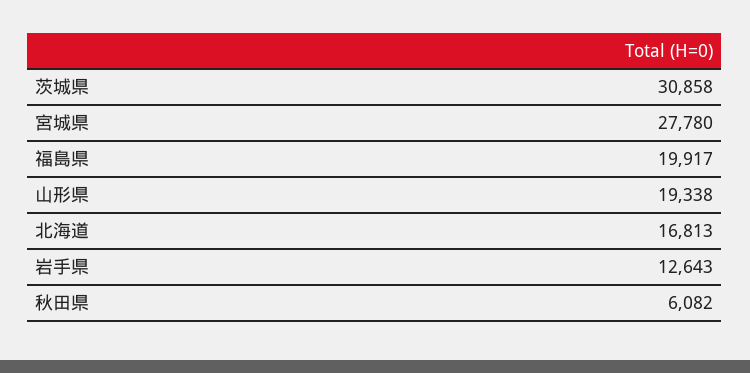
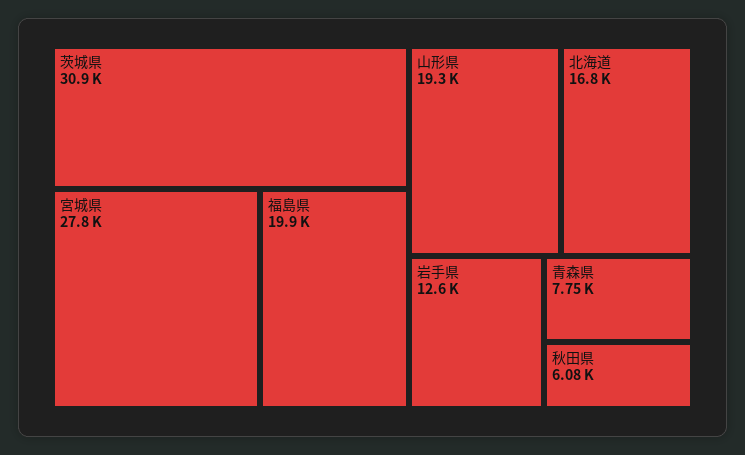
  {
    "茨城県": 30858,
    "宮城県": 27780,
    "福島県": 19917,
    "山形県": 19338,
    "北海道": 16813,
    "岩手県": 12643,
-   "秋田県": 6082
+   "秋田県": 6082,
+   "青森県": 7750
  }

